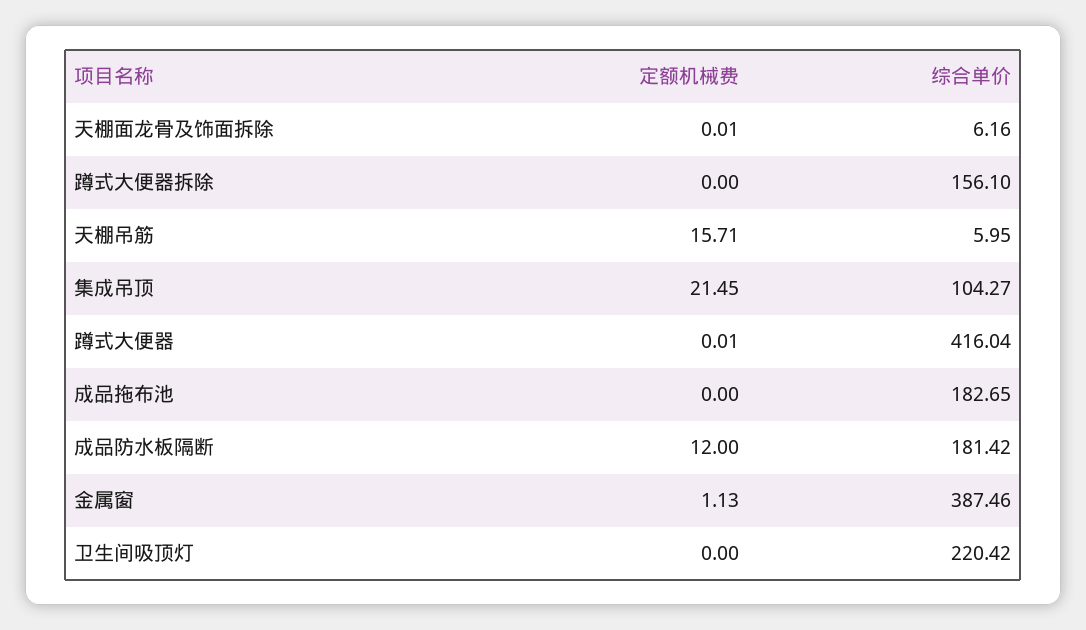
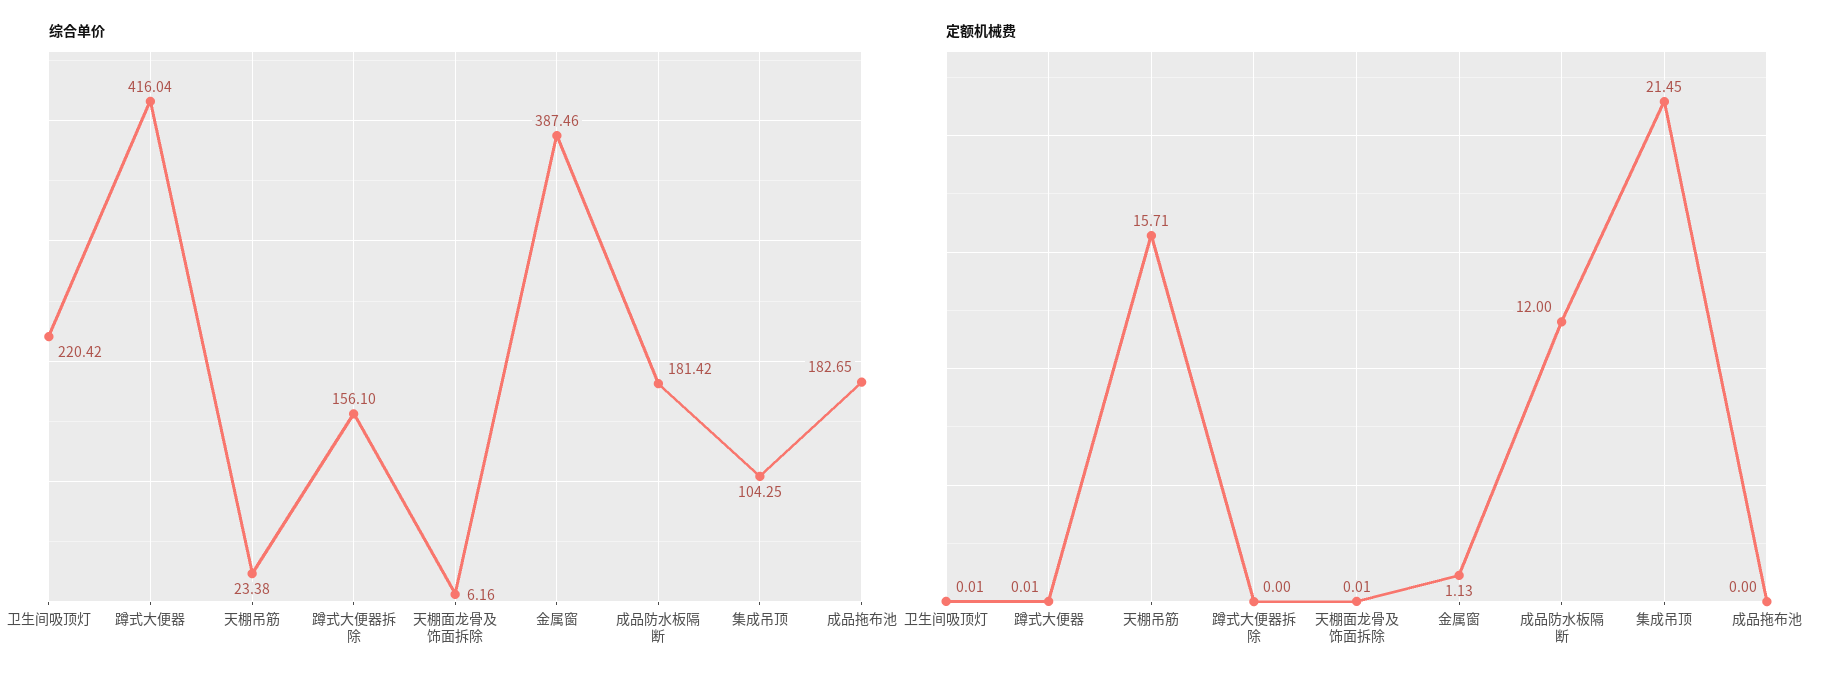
  {
    "定额机械费": {
      "天棚面龙骨及饰面拆除": 0.01,
      "蹲式大便器拆除": 0,
      "天棚吊筋": 15.71,
      "集成吊顶": 21.45,
      "蹲式大便器": 0.01,
      "成品拖布池": 0,
      "成品防水板隔断": 12,
      "金属窗": 1.13,
-     "卫生间吸顶灯": 0
+     "卫生间吸顶灯": 0.01
    },
    "综合单价": {
      "天棚面龙骨及饰面拆除": 6.16,
      "蹲式大便器拆除": 156.1,
-     "天棚吊筋": 5.95,
+     "天棚吊筋": 23.38,
-     "集成吊顶": 104.27,
+     "集成吊顶": 104.25,
      "蹲式大便器": 416.04,
      "成品拖布池": 182.65,
      "成品防水板隔断": 181.42,
      "金属窗": 387.46,
      "卫生间吸顶灯": 220.42
    }
  }

